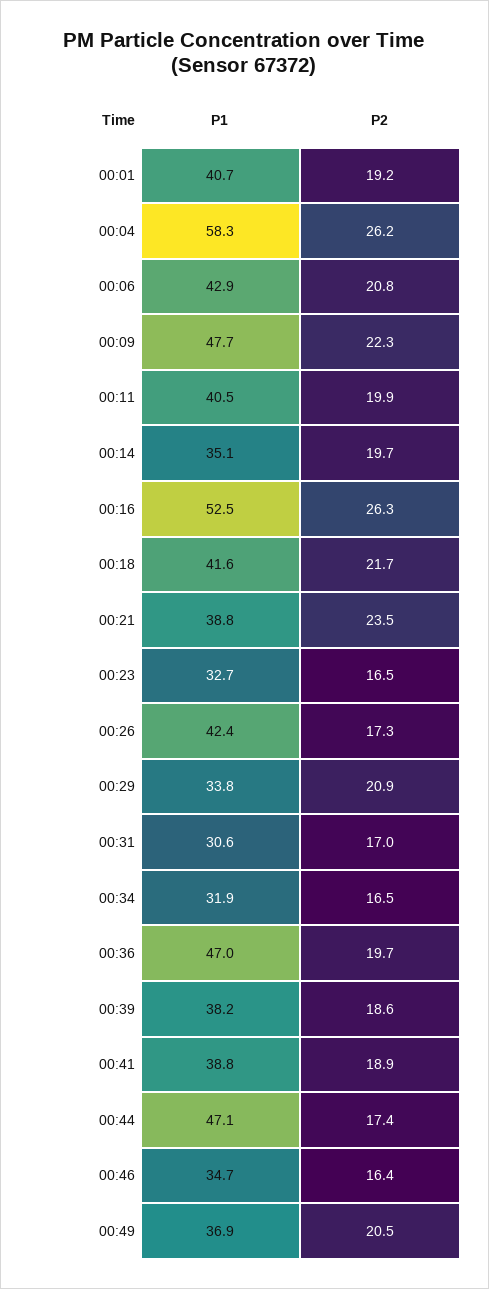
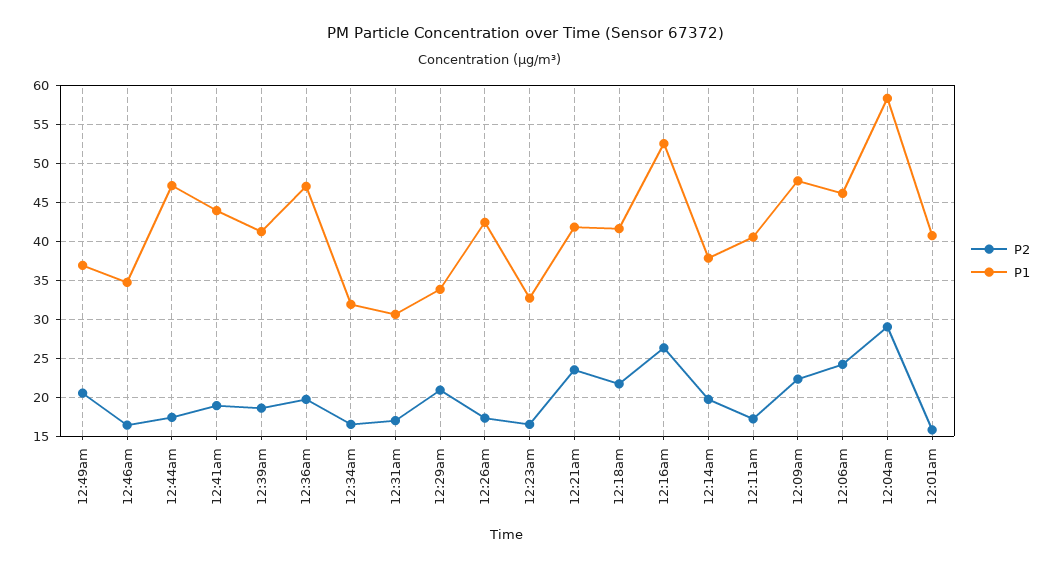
  {
    "P1": {
      "00:01": 40.7,
      "00:04": 58.3,
-     "00:06": 42.9,
+     "00:06": 46,
      "00:09": 47.7,
      "00:11": 40.5,
-     "00:14": 35.1,
+     "00:14": 38,
      "00:16": 52.5,
      "00:18": 41.6,
-     "00:21": 38.8,
+     "00:21": 42,
      "00:23": 32.7,
      "00:26": 42.4,
      "00:29": 33.8,
      "00:31": 30.6,
      "00:34": 31.9,
      "00:36": 47,
-     "00:39": 38.2,
+     "00:39": 41,
-     "00:41": 38.8,
+     "00:41": 44,
      "00:44": 47.1,
      "00:46": 34.7,
      "00:49": 36.9
    },
    "P2": {
-     "00:01": 19.2,
+     "00:01": 16,
-     "00:04": 26.2,
+     "00:04": 29,
-     "00:06": 20.8,
+     "00:06": 24,
      "00:09": 22.3,
-     "00:11": 19.9,
+     "00:11": 17,
      "00:14": 19.7,
      "00:16": 26.3,
      "00:18": 21.7,
      "00:21": 23.5,
      "00:23": 16.5,
      "00:26": 17.3,
      "00:29": 20.9,
      "00:31": 17,
      "00:34": 16.5,
      "00:36": 19.7,
      "00:39": 18.6,
      "00:41": 18.9,
      "00:44": 17.4,
      "00:46": 16.4,
      "00:49": 20.5
    }
  }

